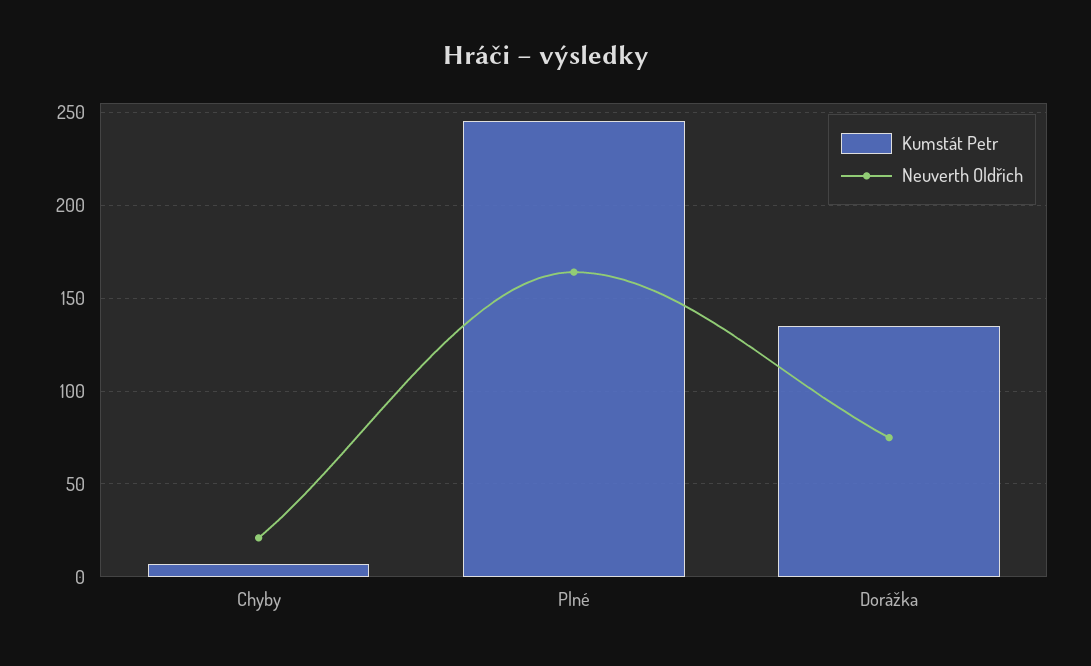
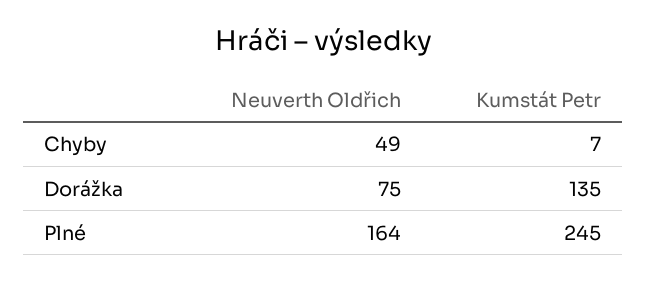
  {
    "Kumstát Petr": {
      "Chyby": 7,
      "Plné": 245,
      "Dorážka": 135
    },
    "Neuverth Oldřich": {
-     "Chyby": 20,
+     "Chyby": 49,
      "Plné": 164,
      "Dorážka": 75
    }
  }

